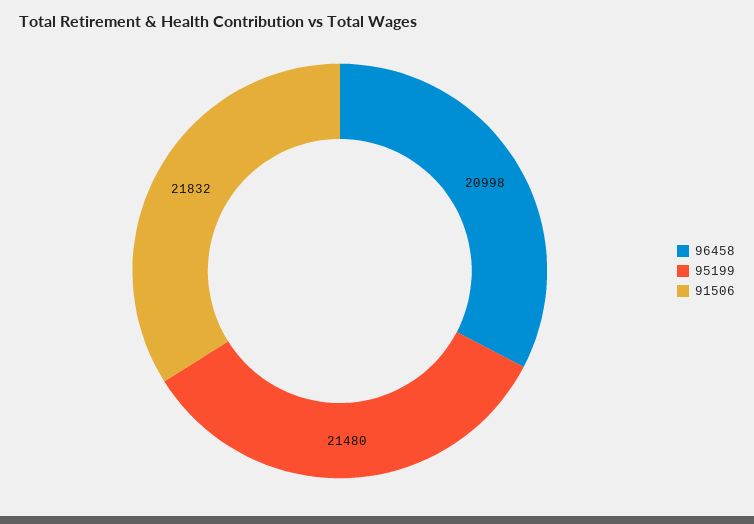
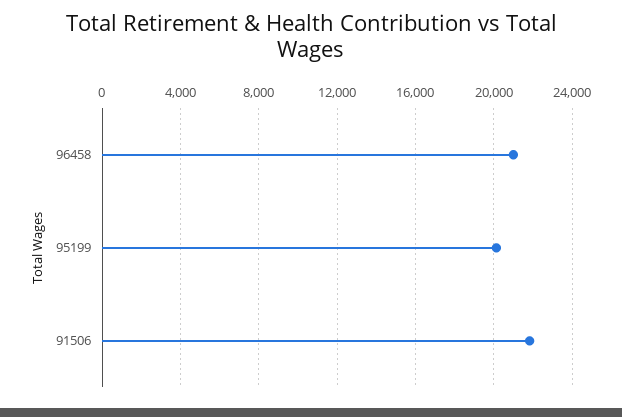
  {
    "96458": 20998,
-   "95199": 21480,
+   "95199": 20000,
    "91506": 21832
  }

